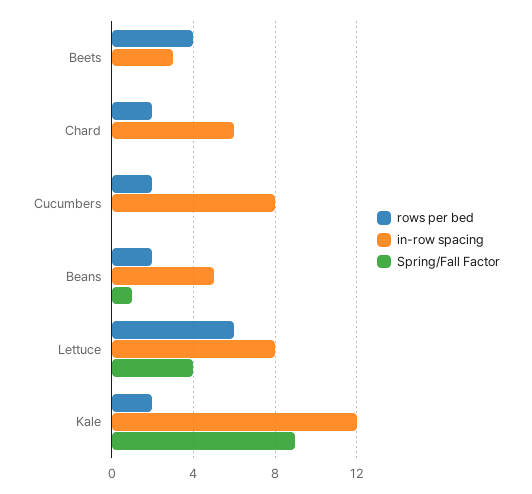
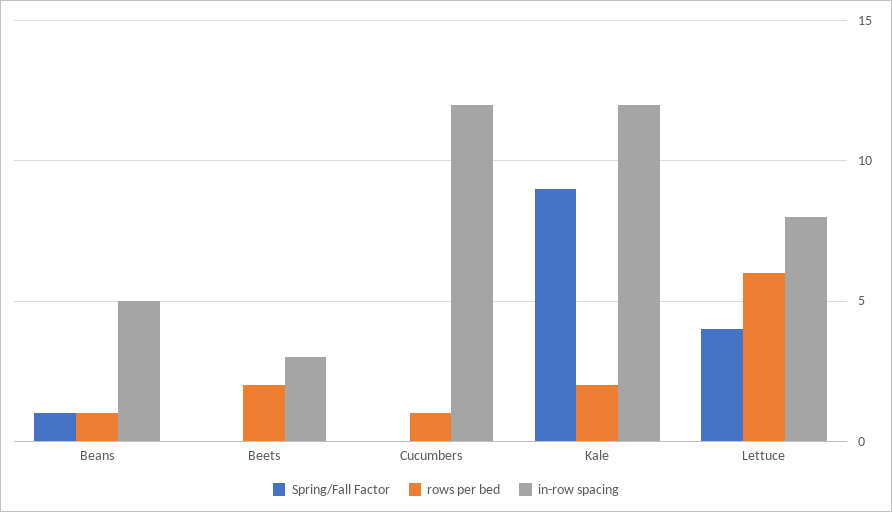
  {
    "rows per bed": {
-     "Beets": 4,
+     "Beets": 2,
-     "Chard": 2,
-     "Cucumbers": 2,
+     "Cucumbers": 1,
-     "Beans": 2,
+     "Beans": 1,
      "Lettuce": 6,
      "Kale": 2
    },
    "in-row spacing": {
      "Beets": 3,
-     "Chard": 6,
-     "Cucumbers": 8,
+     "Cucumbers": 12,
      "Beans": 5,
      "Lettuce": 8,
      "Kale": 12
    },
    "Spring/Fall Factor": {
      "Beets": 0,
-     "Chard": 0,
      "Cucumbers": 0,
      "Beans": 1,
      "Lettuce": 4,
      "Kale": 9
    }
  }

